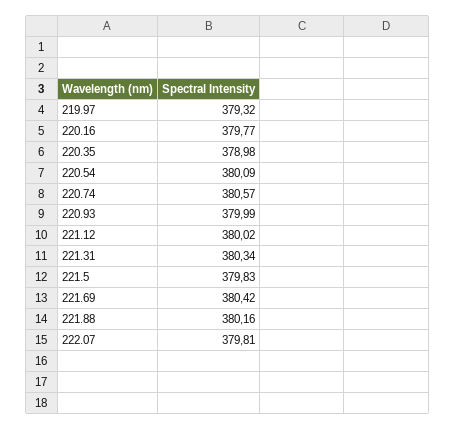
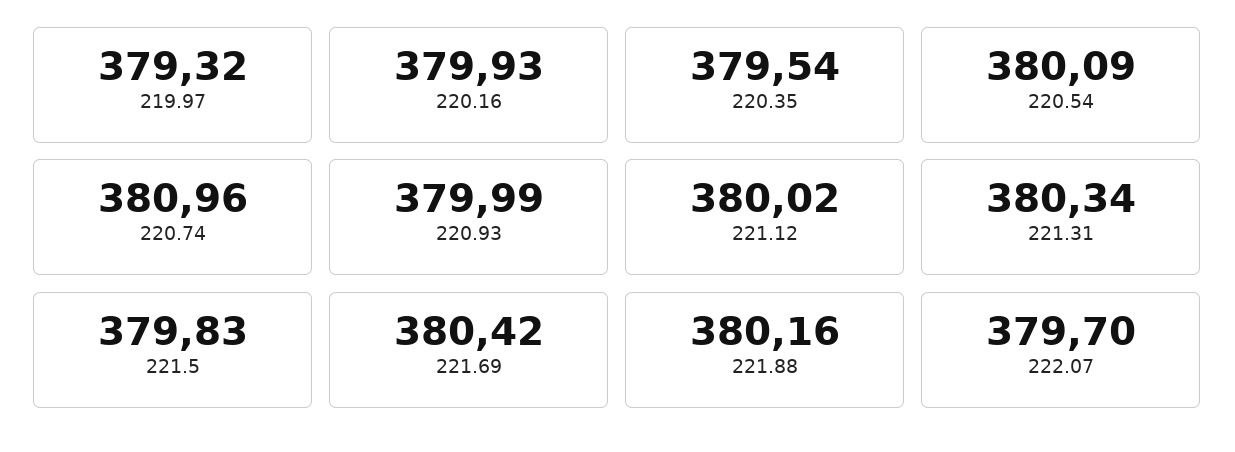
  {
    "219.97": 379.32,
-   "220.16": 379.77,
+   "220.16": 379.93,
-   "220.35": 378.98,
+   "220.35": 379.54,
    "220.54": 380.09,
-   "220.74": 380.57,
+   "220.74": 380.96,
    "220.93": 379.99,
    "221.12": 380.02,
    "221.31": 380.34,
    "221.5": 379.83,
    "221.69": 380.42,
    "221.88": 380.16,
-   "222.07": 379.81
+   "222.07": 379.7
  }

